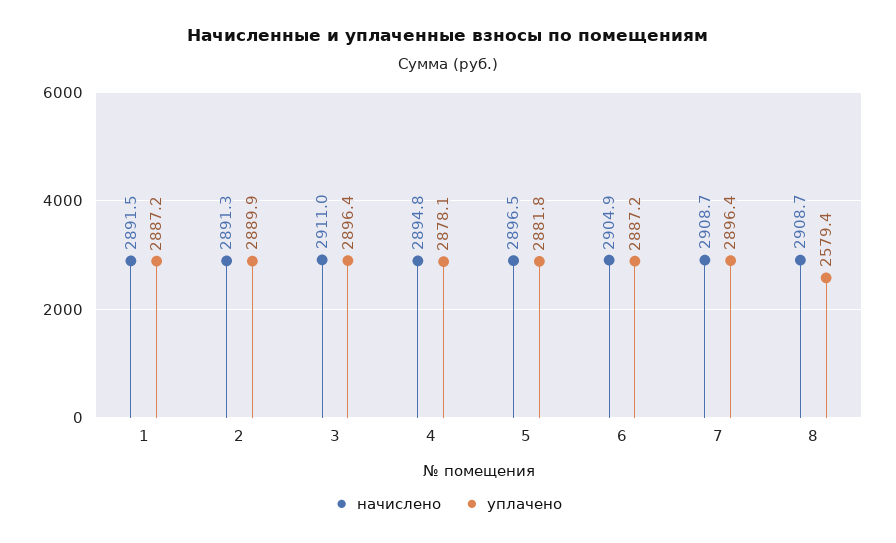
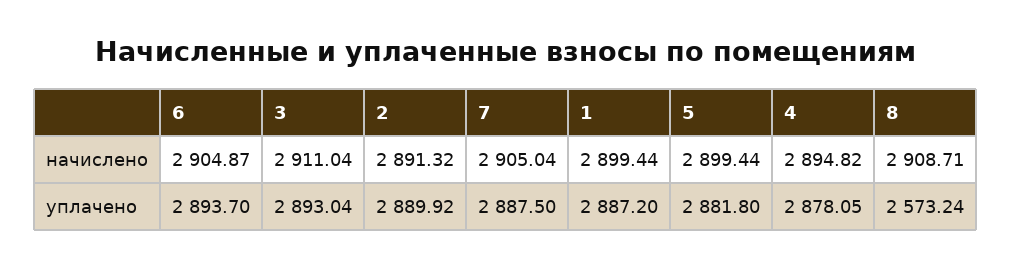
  {
    "начислено": {
-     "1": 2891.5,
+     "1": 2899.44,
      "2": 2891.32,
      "3": 2911.04,
      "4": 2894.82,
-     "5": 2896.5,
+     "5": 2899.44,
      "6": 2904.87,
-     "7": 2908.7,
+     "7": 2905.04,
      "8": 2908.71
    },
    "уплачено": {
      "1": 2887.2,
      "2": 2889.92,
-     "3": 2896.4,
+     "3": 2893.04,
      "4": 2878.05,
      "5": 2881.8,
-     "6": 2887.2,
+     "6": 2893.7,
-     "7": 2896.4,
+     "7": 2887.5,
-     "8": 2579.4
+     "8": 2573.24
    }
  }

